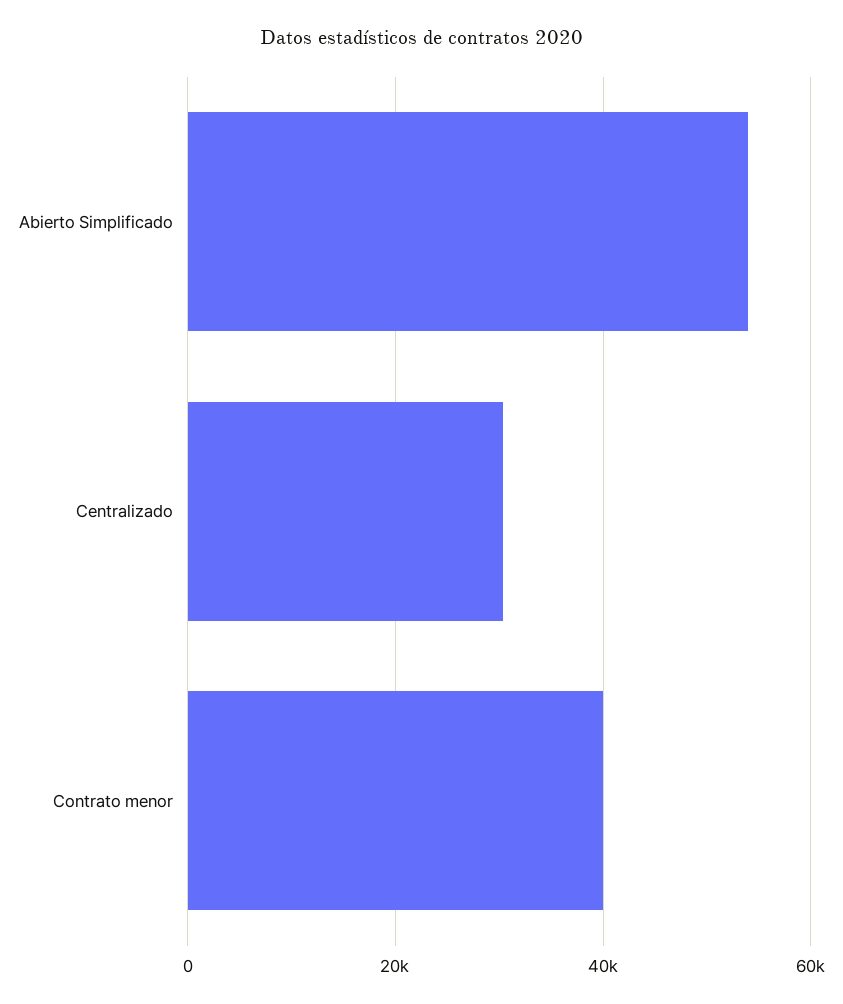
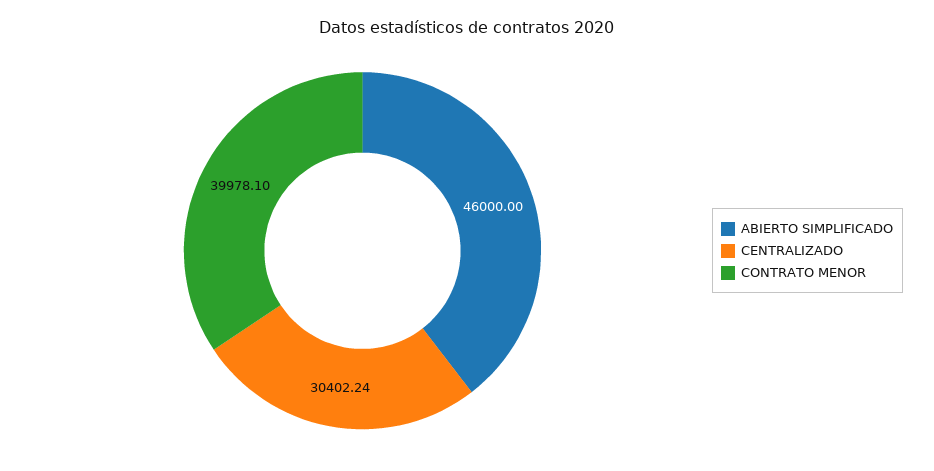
  {
-   "Abierto Simplificado": 54000,
+   "Abierto Simplificado": 46000,
    "Centralizado": 30402.24,
    "Contrato menor": 39978.1
  }

